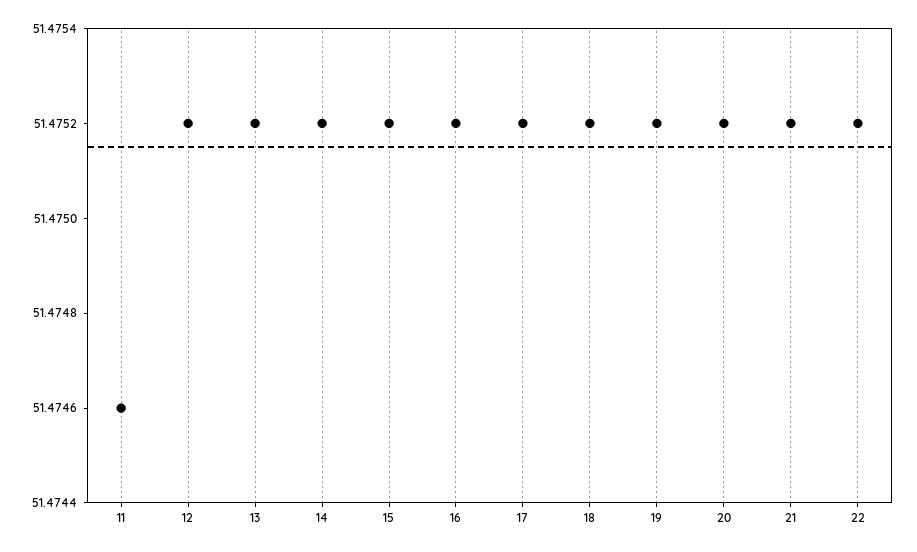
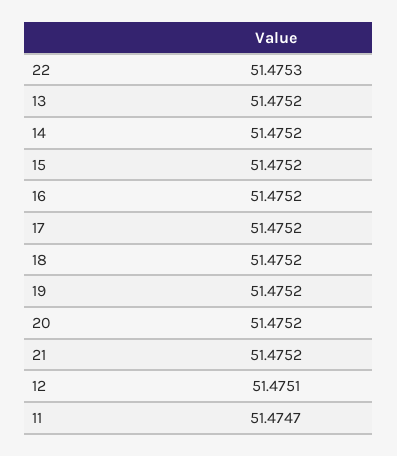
  {
-   "11": 51.4746,
+   "11": 51.4747,
-   "12": 51.4752,
+   "12": 51.4751,
    "13": 51.4752,
    "14": 51.4752,
    "15": 51.4752,
    "16": 51.4752,
    "17": 51.4752,
    "18": 51.4752,
    "19": 51.4752,
    "20": 51.4752,
    "21": 51.4752,
-   "22": 51.4752
+   "22": 51.4753
  }

